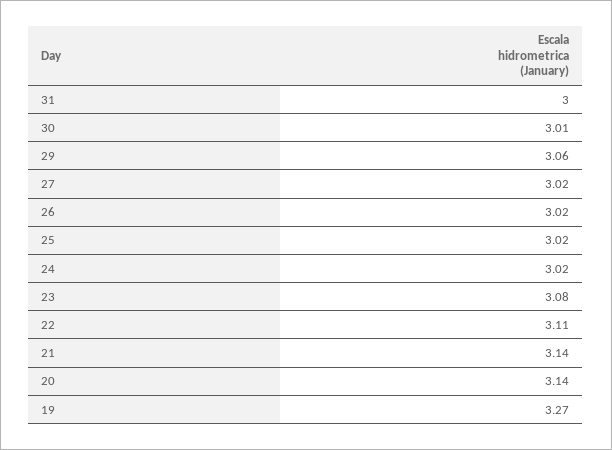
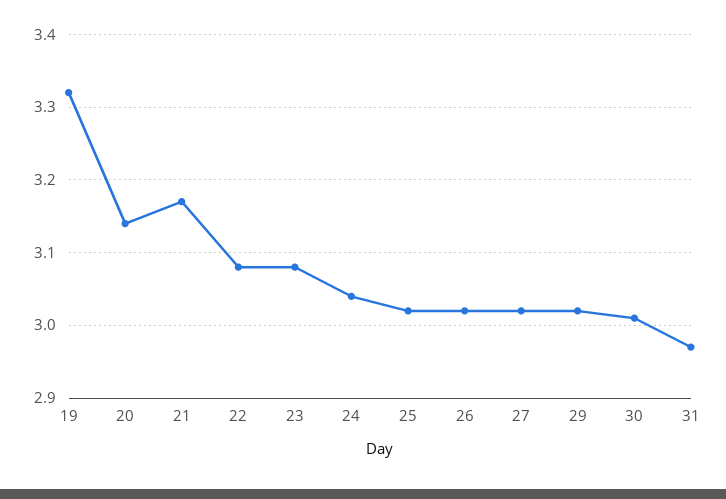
  {
-   "31": 3,
+   "31": 2.97,
    "30": 3.01,
-   "29": 3.06,
+   "29": 3.02,
    "27": 3.02,
    "26": 3.02,
    "25": 3.02,
-   "24": 3.02,
+   "24": 3.04,
    "23": 3.08,
-   "22": 3.11,
+   "22": 3.08,
-   "21": 3.14,
+   "21": 3.17,
    "20": 3.14,
-   "19": 3.27
+   "19": 3.32
  }

